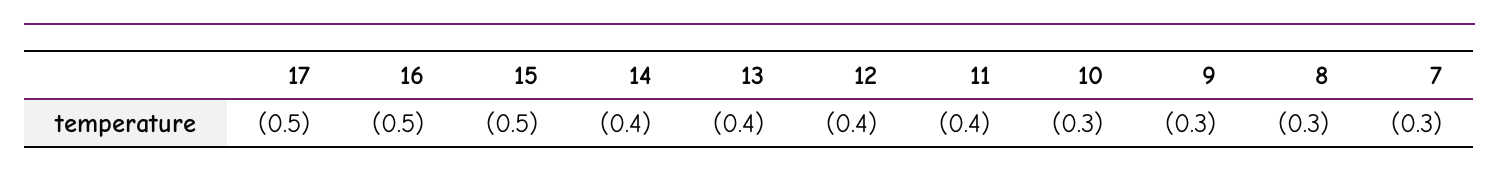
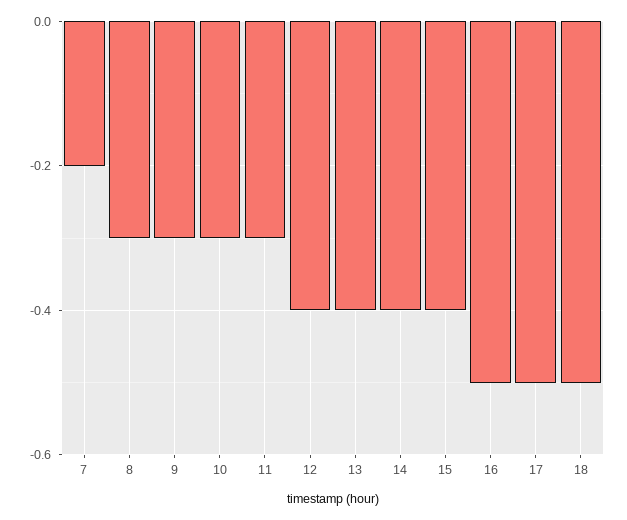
  {
    "17": -0.5,
    "16": -0.5,
-   "15": -0.5,
+   "15": -0.4,
    "14": -0.4,
    "13": -0.4,
    "12": -0.4,
-   "11": -0.4,
+   "11": -0.3,
    "10": -0.3,
    "9": -0.3,
    "8": -0.3,
-   "7": -0.3
+   "7": -0.2,
+   "18": -0.5
  }

